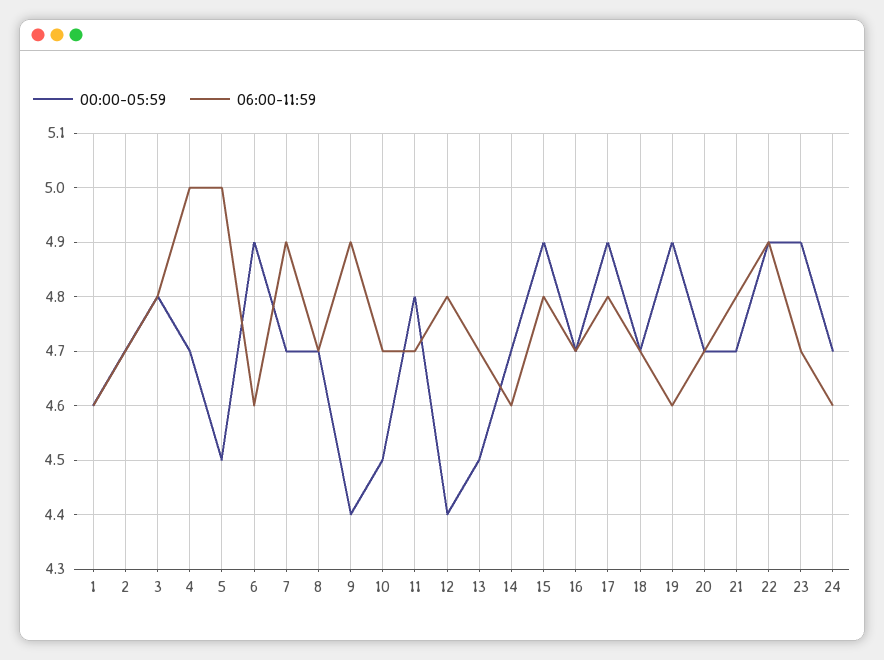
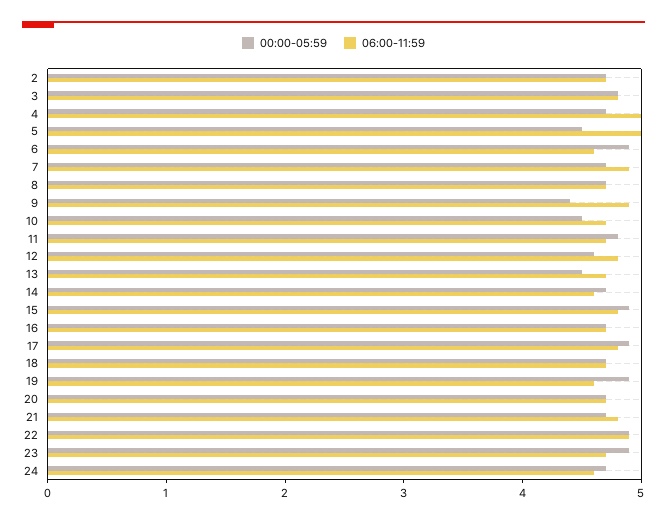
  {
    "00:00-05:59": {
-     "1": 4.6,
      "2": 4.7,
      "3": 4.8,
      "4": 4.7,
      "5": 4.5,
      "6": 4.9,
      "7": 4.7,
      "8": 4.7,
      "9": 4.4,
      "10": 4.5,
      "11": 4.8,
-     "12": 4.4,
+     "12": 4.6,
      "13": 4.5,
      "14": 4.7,
      "15": 4.9,
      "16": 4.7,
      "17": 4.9,
      "18": 4.7,
      "19": 4.9,
      "20": 4.7,
      "21": 4.7,
      "22": 4.9,
      "23": 4.9,
      "24": 4.7
    },
    "06:00-11:59": {
-     "1": 4.6,
      "2": 4.7,
      "3": 4.8,
      "4": 5,
      "5": 5,
      "6": 4.6,
      "7": 4.9,
      "8": 4.7,
      "9": 4.9,
      "10": 4.7,
      "11": 4.7,
      "12": 4.8,
      "13": 4.7,
      "14": 4.6,
      "15": 4.8,
      "16": 4.7,
      "17": 4.8,
      "18": 4.7,
      "19": 4.6,
      "20": 4.7,
      "21": 4.8,
      "22": 4.9,
      "23": 4.7,
      "24": 4.6
    }
  }

